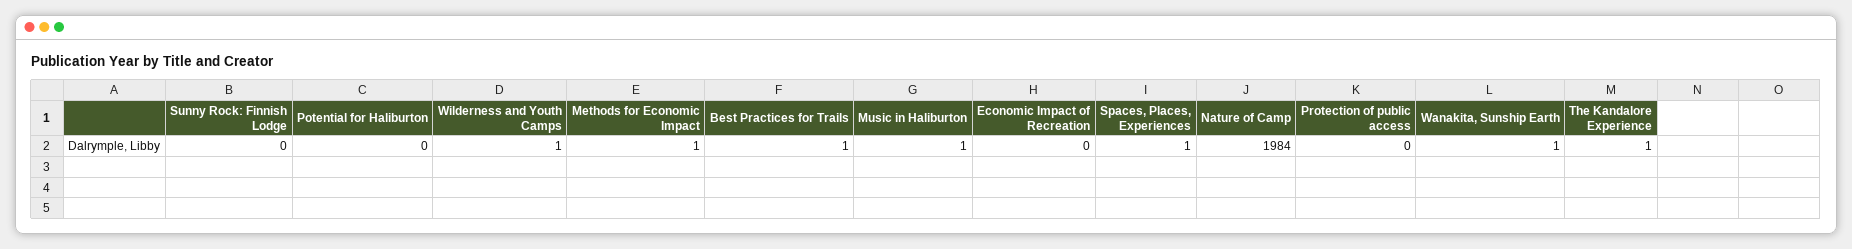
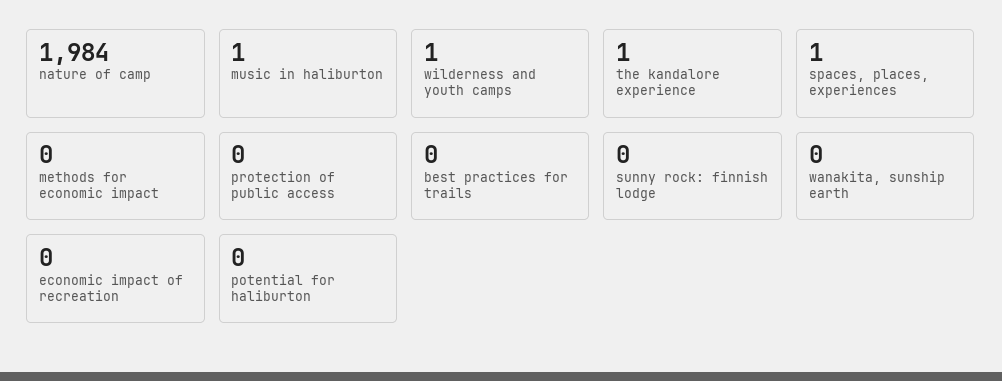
  {
    "Sunny Rock: Finnish Lodge": 0,
    "Potential for Haliburton": 0,
    "Wilderness and Youth Camps": 1,
-   "Methods for Economic Impact": 1,
+   "Methods for Economic Impact": 0,
-   "Best Practices for Trails": 1,
+   "Best Practices for Trails": 0,
    "Music in Haliburton": 1,
    "Economic Impact of Recreation": 0,
    "Spaces, Places, Experiences": 1,
    "Nature of Camp": 1984,
    "Protection of public access": 0,
-   "Wanakita, Sunship Earth": 1,
+   "Wanakita, Sunship Earth": 0,
    "The Kandalore Experience": 1
  }

